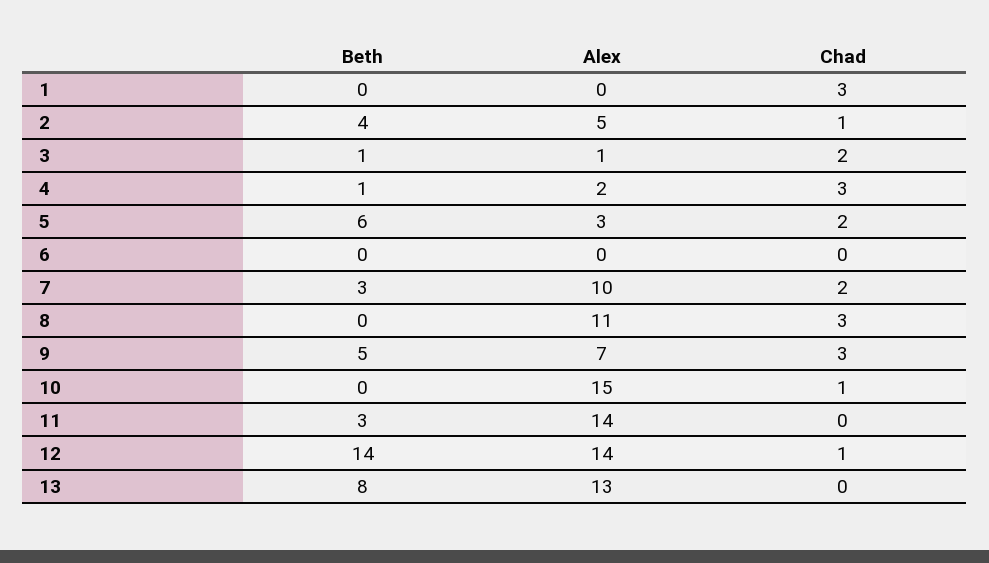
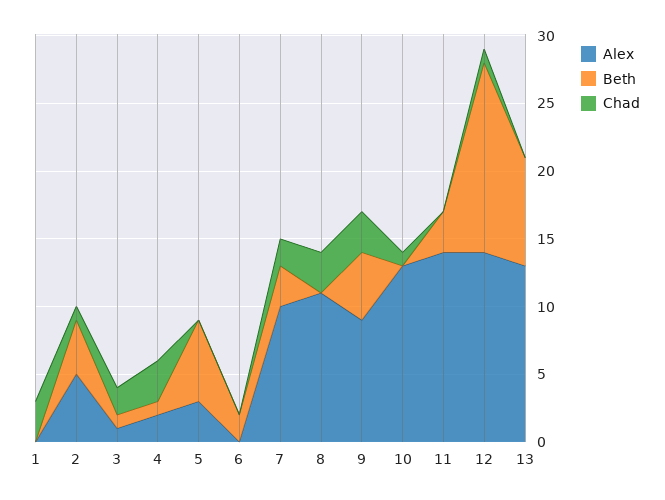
  {
    "Beth": {
      "1": 0,
      "2": 4,
      "3": 1,
      "4": 1,
      "5": 6,
-     "6": 0,
+     "6": 2,
      "7": 3,
      "8": 0,
      "9": 5,
      "10": 0,
      "11": 3,
      "12": 14,
      "13": 8
    },
    "Alex": {
      "1": 0,
      "2": 5,
      "3": 1,
      "4": 2,
      "5": 3,
      "6": 0,
      "7": 10,
      "8": 11,
-     "9": 7,
+     "9": 9,
-     "10": 15,
+     "10": 13,
      "11": 14,
      "12": 14,
      "13": 13
    },
    "Chad": {
      "1": 3,
      "2": 1,
      "3": 2,
      "4": 3,
-     "5": 2,
+     "5": 0,
      "6": 0,
      "7": 2,
      "8": 3,
      "9": 3,
      "10": 1,
      "11": 0,
      "12": 1,
      "13": 0
    }
  }

